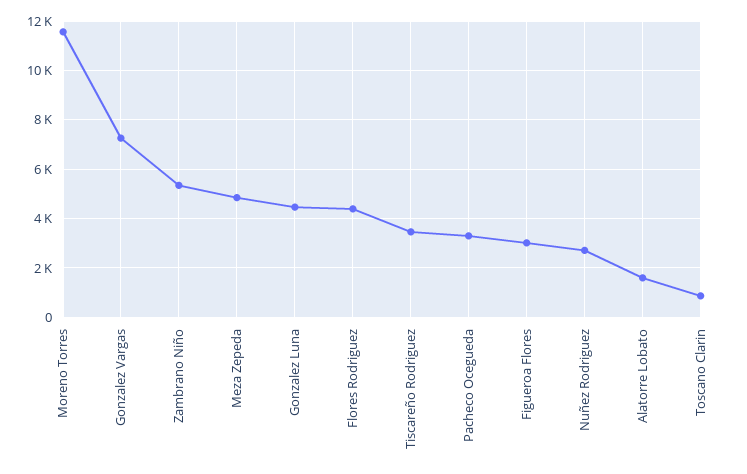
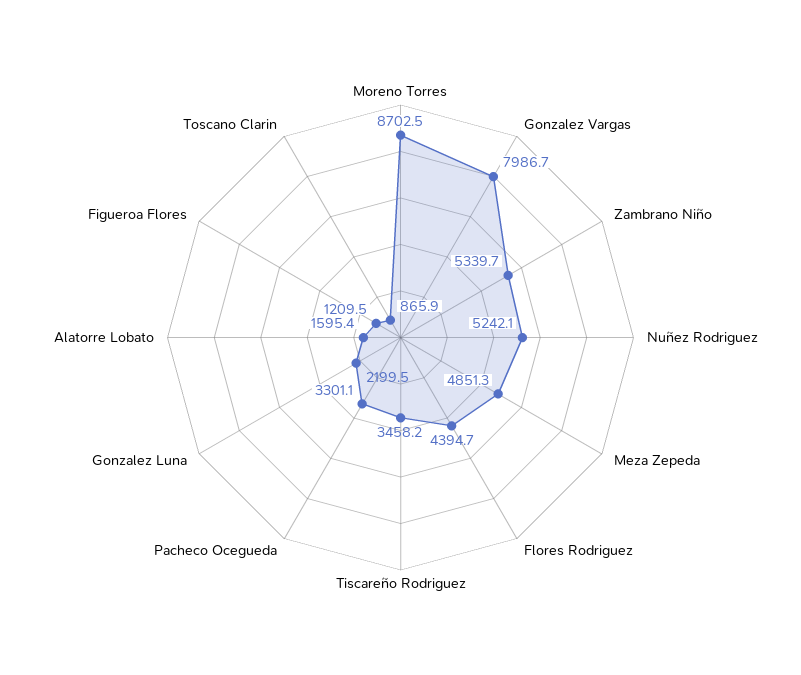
  {
-   "Moreno Torres": 11500,
+   "Moreno Torres": 8702.5,
-   "Gonzalez Vargas": 7250,
+   "Gonzalez Vargas": 7986.7,
    "Zambrano Niño": 5339.7,
    "Meza Zepeda": 4851.3,
-   "Gonzalez Luna": 4500,
+   "Gonzalez Luna": 2199.5,
    "Flores Rodriguez": 4394.7,
    "Tiscareño Rodriguez": 3458.2,
    "Pacheco Ocegueda": 3301.1,
-   "Figueroa Flores": 3000,
+   "Figueroa Flores": 1209.5,
-   "Nuñez Rodriguez": 2750,
+   "Nuñez Rodriguez": 5242.1,
    "Alatorre Lobato": 1595.4,
    "Toscano Clarin": 865.9
  }

